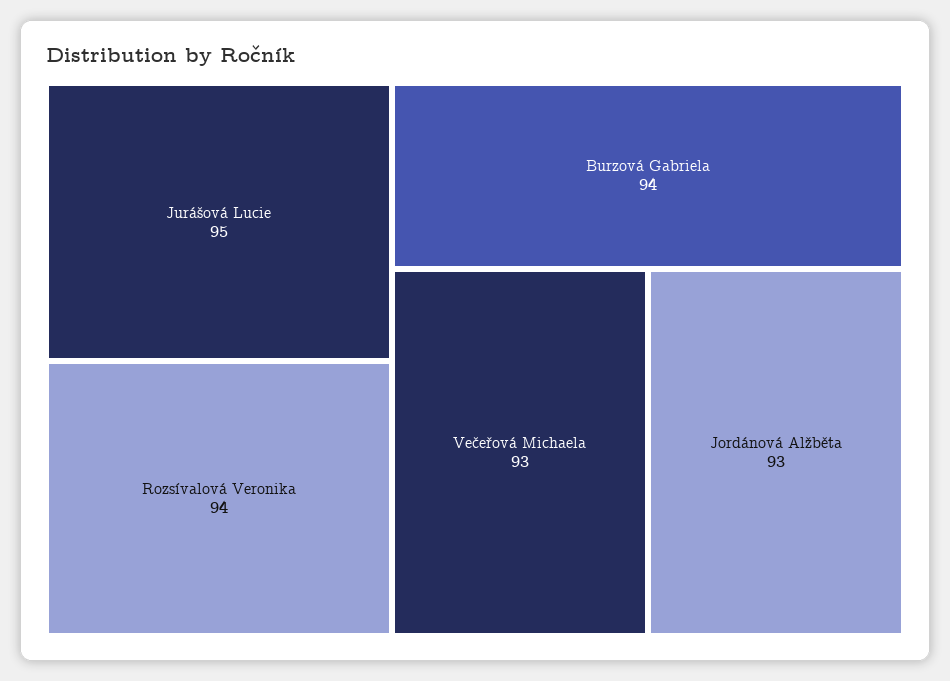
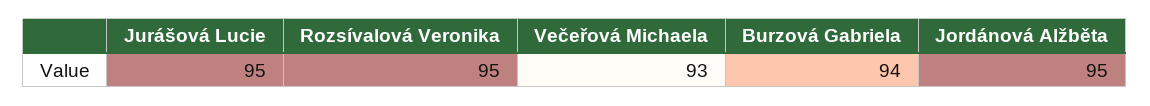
  {
    "Jurášová Lucie": 95,
-   "Rozsívalová Veronika": 94,
+   "Rozsívalová Veronika": 95,
    "Burzová Gabriela": 94,
    "Večeřová Michaela": 93,
-   "Jordánová Alžběta": 93
+   "Jordánová Alžběta": 95
  }

